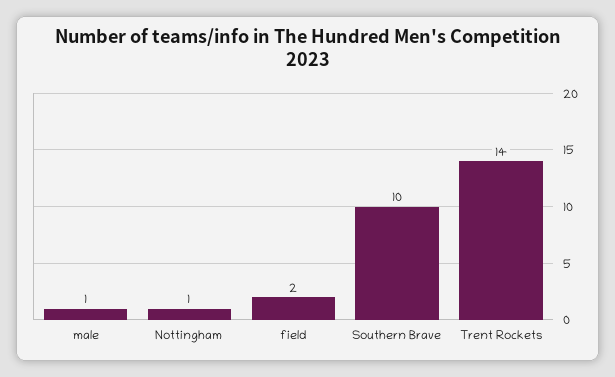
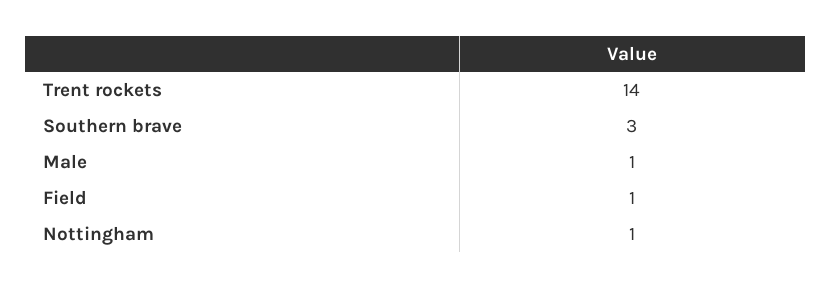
  {
    "male": 1,
    "Nottingham": 1,
-   "field": 2,
+   "field": 1,
-   "Southern Brave": 10,
+   "Southern Brave": 3,
    "Trent Rockets": 14
  }

